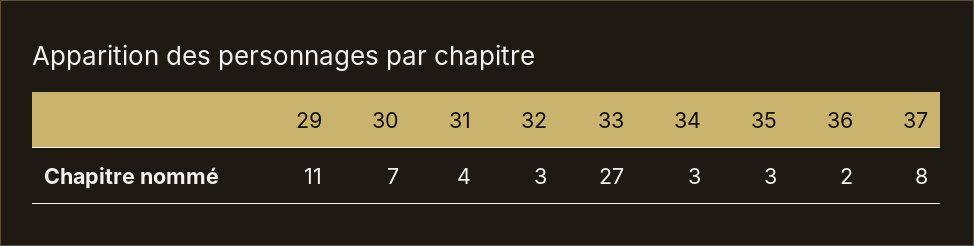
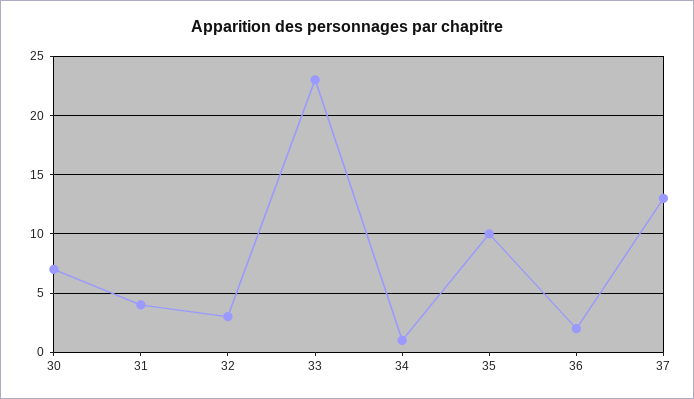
  {
-   "29": 11,
    "30": 7,
    "31": 4,
    "32": 3,
-   "33": 27,
+   "33": 23,
-   "34": 3,
+   "34": 1,
-   "35": 3,
+   "35": 10,
    "36": 2,
-   "37": 8
+   "37": 13
  }

